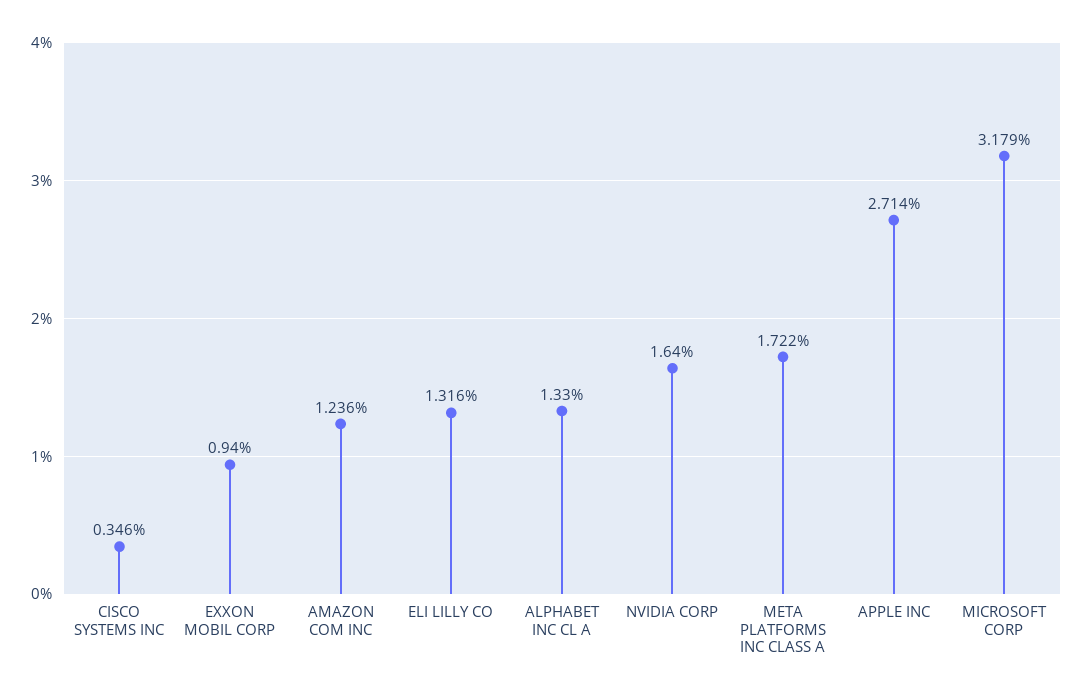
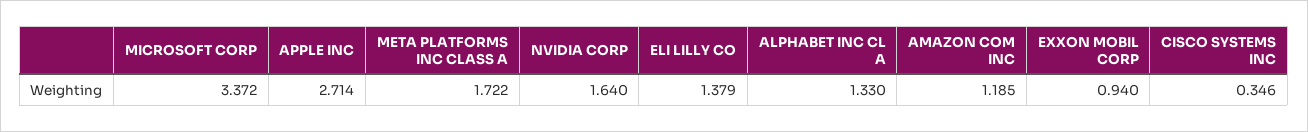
  {
    "CISCO SYSTEMS INC": 0.346,
    "EXXON MOBIL CORP": 0.94,
-   "AMAZON COM INC": 1.236,
+   "AMAZON COM INC": 1.185,
-   "ELI LILLY CO": 1.316,
+   "ELI LILLY CO": 1.379,
    "ALPHABET INC CL A": 1.33,
    "NVIDIA CORP": 1.64,
    "META PLATFORMS INC CLASS A": 1.722,
    "APPLE INC": 2.714,
-   "MICROSOFT CORP": 3.179
+   "MICROSOFT CORP": 3.372
  }

